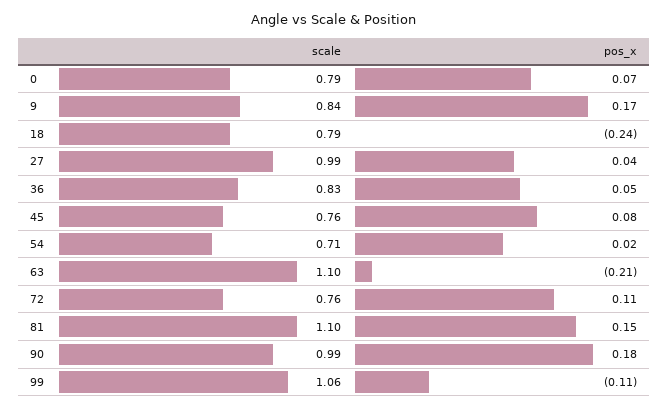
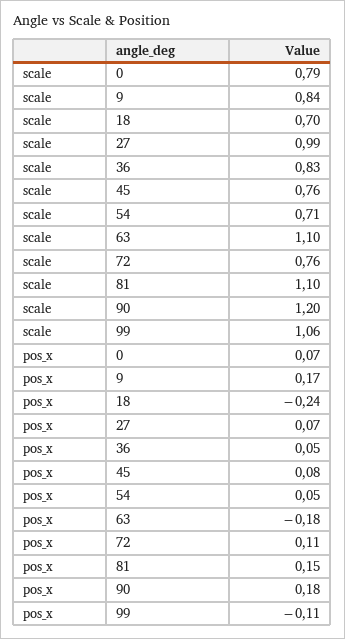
  {
    "scale": {
      "0": 0.79,
      "9": 0.84,
-     "18": 0.79,
+     "18": 0.7,
      "27": 0.99,
      "36": 0.83,
      "45": 0.76,
      "54": 0.71,
      "63": 1.1,
      "72": 0.76,
      "81": 1.1,
-     "90": 0.99,
+     "90": 1.2,
      "99": 1.06
    },
    "pos_x": {
      "0": 0.07,
      "9": 0.17,
      "18": -0.24,
-     "27": 0.04,
+     "27": 0.07,
      "36": 0.05,
      "45": 0.08,
-     "54": 0.02,
+     "54": 0.05,
-     "63": -0.21,
+     "63": -0.18,
      "72": 0.11,
      "81": 0.15,
      "90": 0.18,
      "99": -0.11
    }
  }

